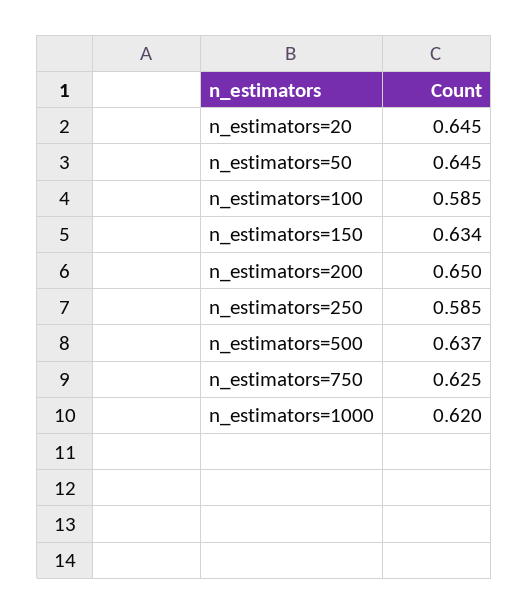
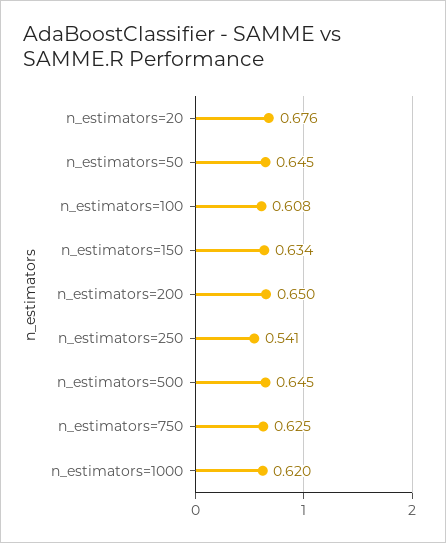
  {
-   "n_estimators=20": 0.645,
+   "n_estimators=20": 0.676,
    "n_estimators=50": 0.645,
-   "n_estimators=100": 0.585,
+   "n_estimators=100": 0.608,
    "n_estimators=150": 0.634,
    "n_estimators=200": 0.65,
-   "n_estimators=250": 0.585,
+   "n_estimators=250": 0.541,
-   "n_estimators=500": 0.637,
+   "n_estimators=500": 0.645,
    "n_estimators=750": 0.625,
    "n_estimators=1000": 0.62
  }

